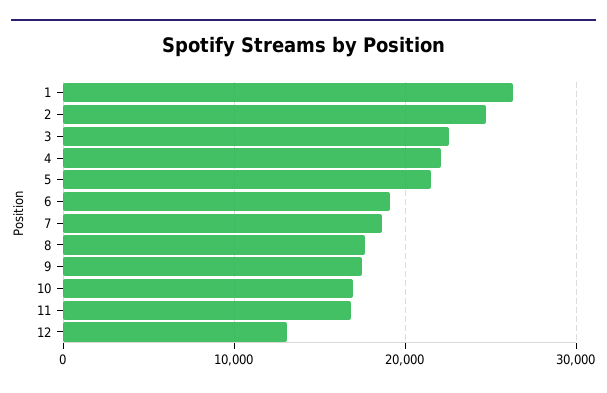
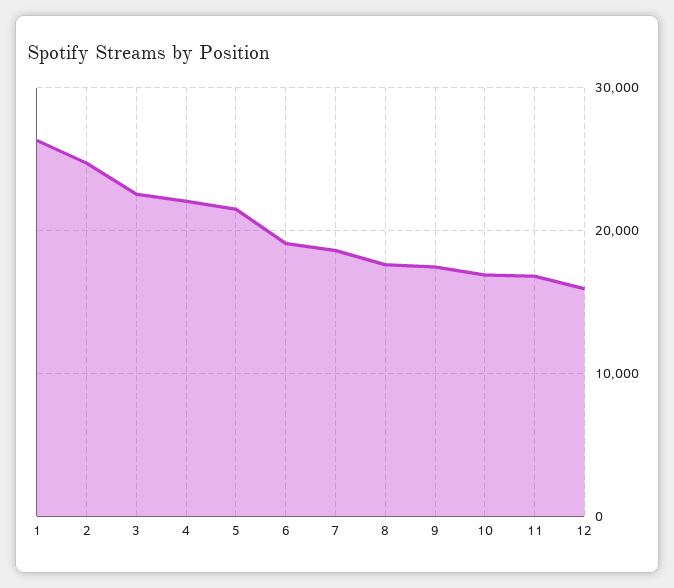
  {
    "1": 26000,
    "2": 25000,
    "3": 23000,
    "4": 22000,
    "5": 22000,
    "6": 19000,
    "7": 19000,
    "8": 18000,
    "9": 17000,
    "10": 17000,
    "11": 17000,
-   "12": 13000
+   "12": 16000
  }

